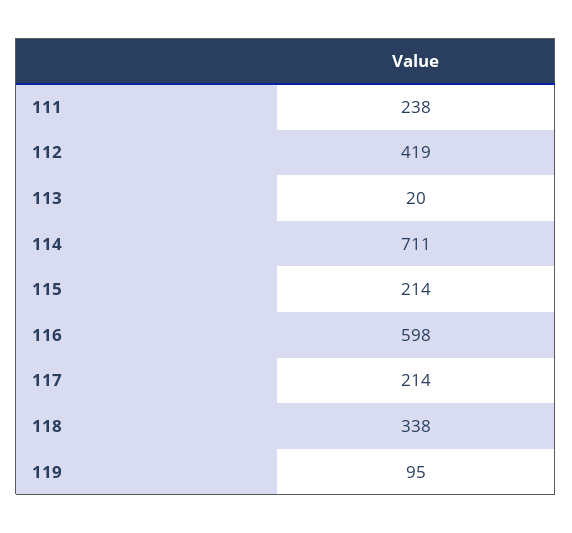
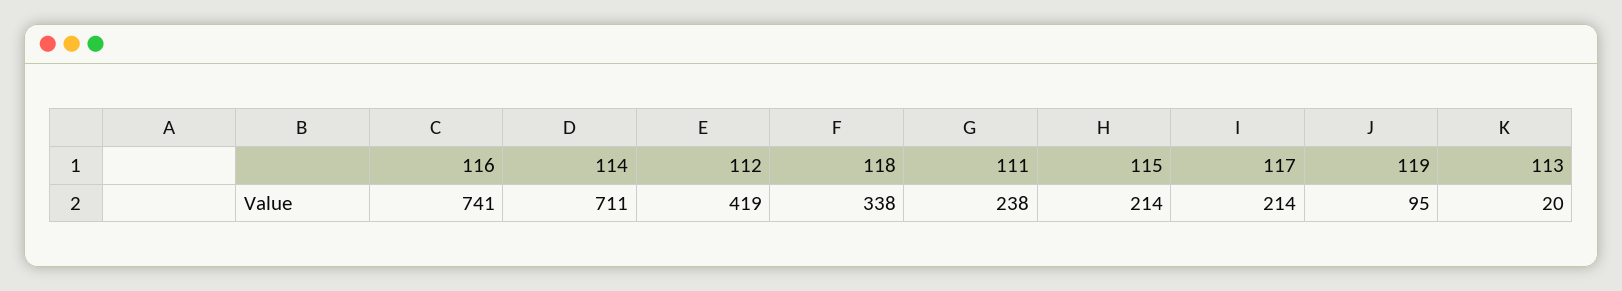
  {
    "111": 238,
    "112": 419,
    "113": 20,
    "114": 711,
    "115": 214,
-   "116": 598,
+   "116": 741,
    "117": 214,
    "118": 338,
    "119": 95
  }

